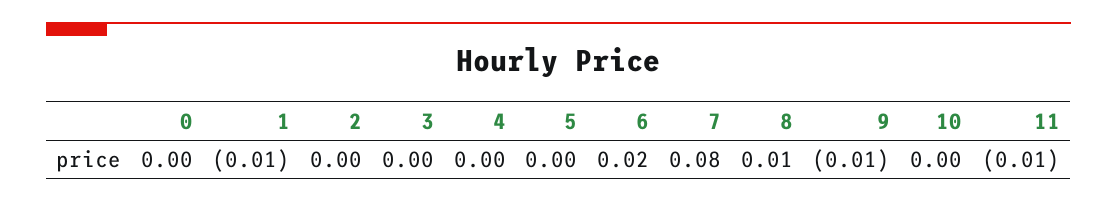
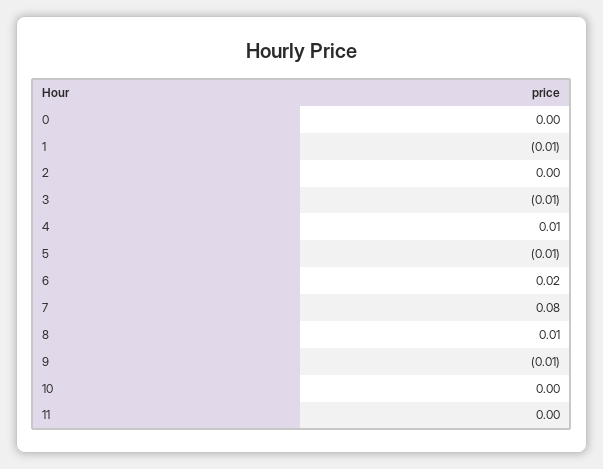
  {
    "0": 0,
    "1": -0.01,
    "2": 0,
-   "3": 0,
+   "3": -0.01,
-   "4": 0,
+   "4": 0.01,
-   "5": 0,
+   "5": -0.01,
    "6": 0.02,
    "7": 0.08,
    "8": 0.01,
    "9": -0.01,
    "10": 0,
-   "11": -0.01
+   "11": 0
  }

